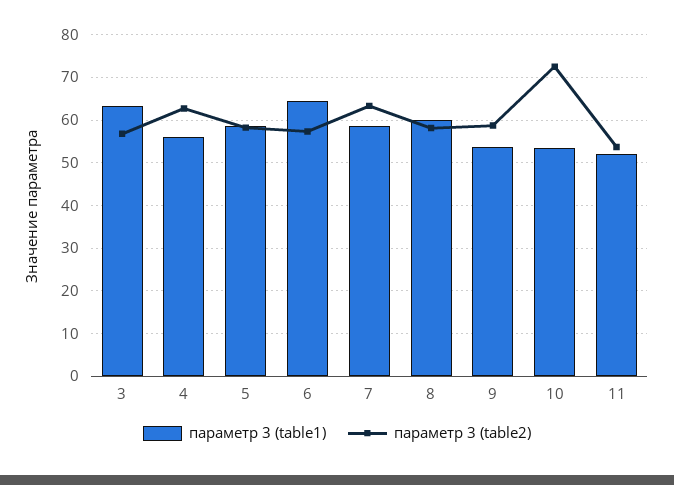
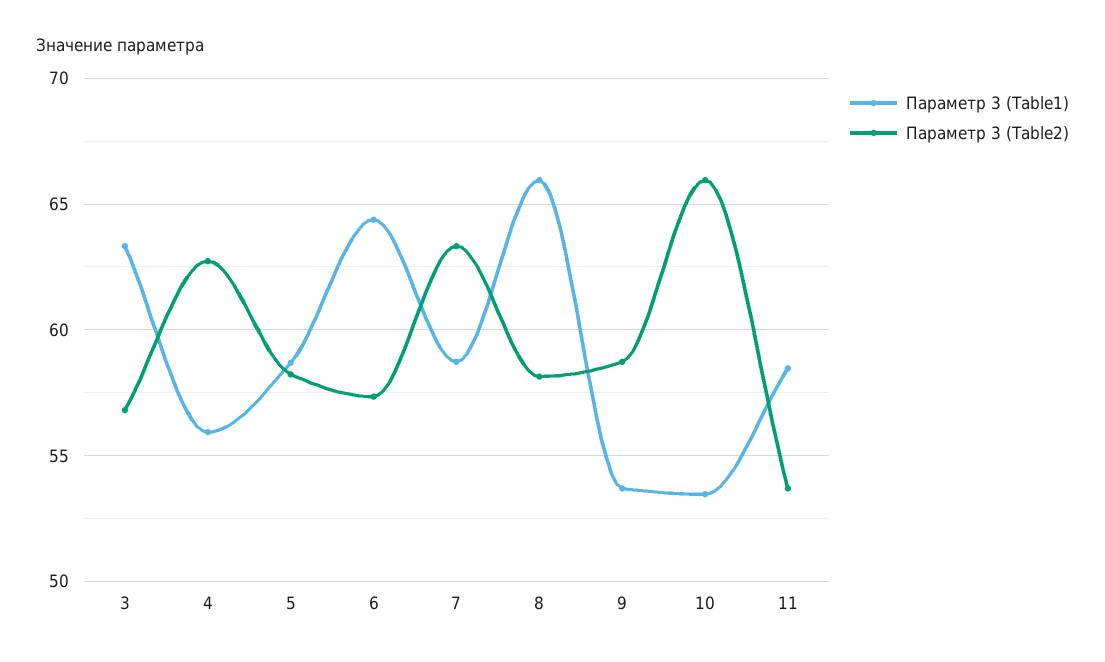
  {
    "параметр 3 (table1)": {
      "3": 63.5,
      "4": 56,
      "5": 58.5,
      "6": 64.5,
      "7": 58.5,
-     "8": 60,
+     "8": 66,
      "9": 53.5,
      "10": 53.5,
-     "11": 52
+     "11": 58.5
    },
    "параметр 3 (table2)": {
      "3": 57,
      "4": 62.5,
      "5": 58,
      "6": 57.5,
      "7": 63.5,
      "8": 58,
      "9": 58.5,
-     "10": 72,
+     "10": 66,
      "11": 53.5
    }
  }

